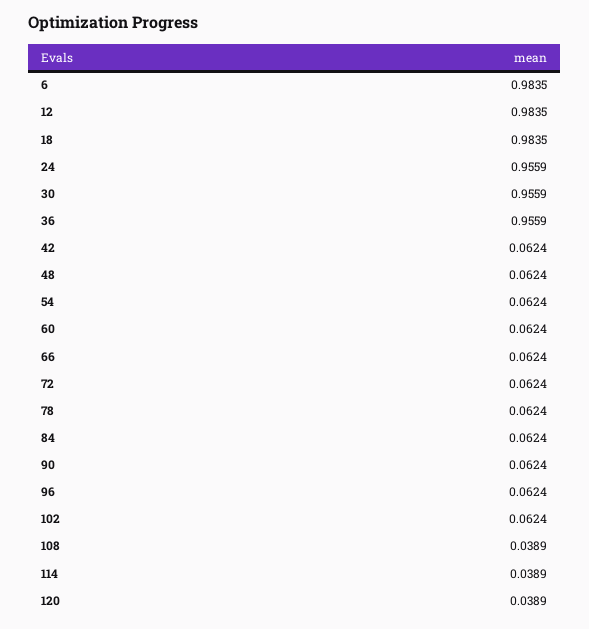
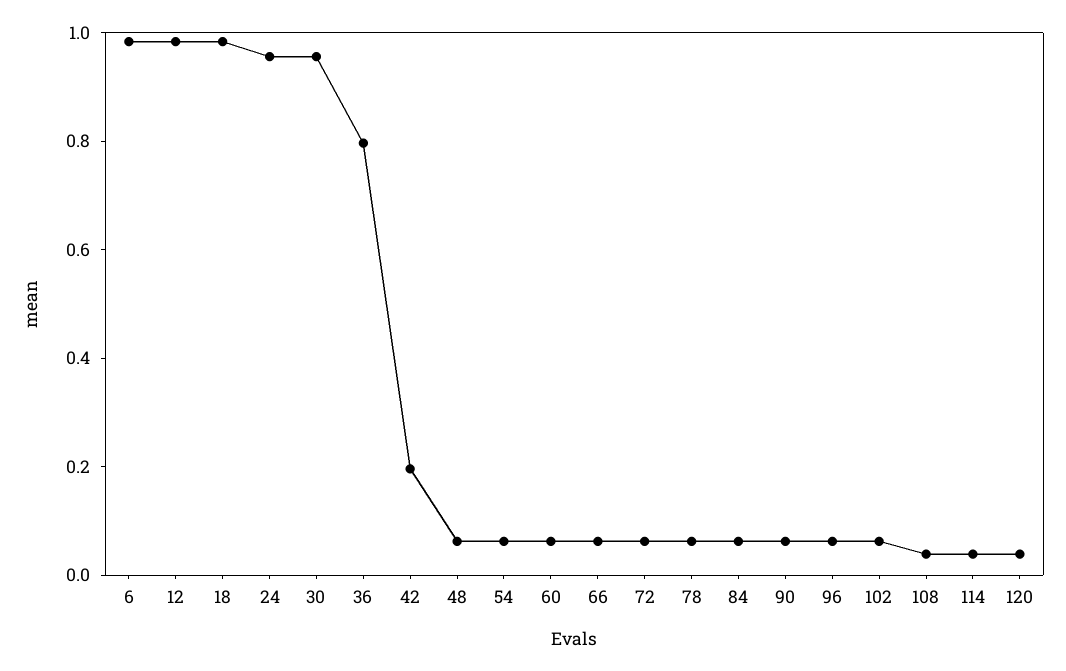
  {
    "6": 0.9835,
    "12": 0.9835,
    "18": 0.9835,
    "24": 0.9559,
    "30": 0.9559,
-   "36": 0.9559,
+   "36": 0.8,
-   "42": 0.0624,
+   "42": 0.2,
    "48": 0.0624,
    "54": 0.0624,
    "60": 0.0624,
    "66": 0.0624,
    "72": 0.0624,
    "78": 0.0624,
    "84": 0.0624,
    "90": 0.0624,
    "96": 0.0624,
    "102": 0.0624,
    "108": 0.0389,
    "114": 0.0389,
    "120": 0.0389
  }

